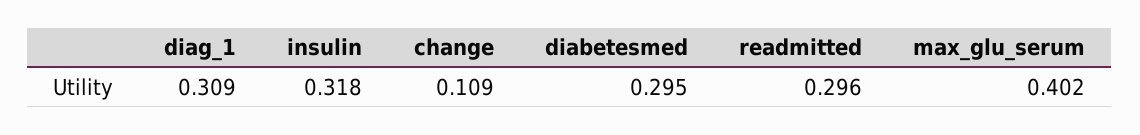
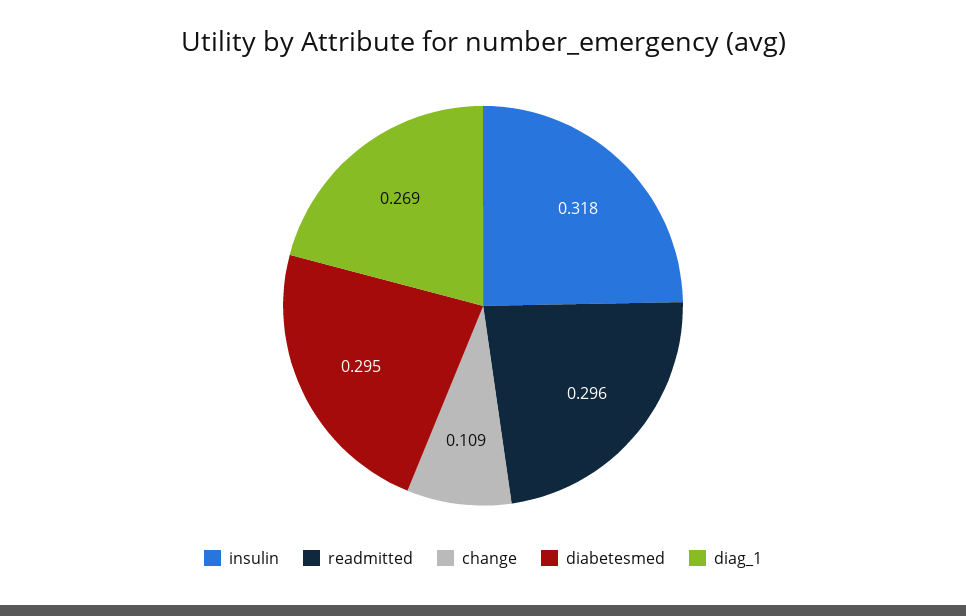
  {
-   "diag_1": 0.309,
+   "diag_1": 0.269,
    "insulin": 0.318,
    "change": 0.109,
    "diabetesmed": 0.295,
-   "readmitted": 0.296,
+   "readmitted": 0.296
-   "max_glu_serum": 0.402
  }

